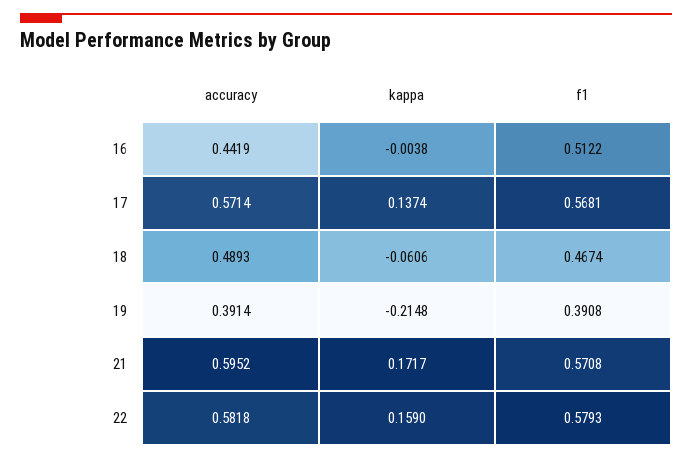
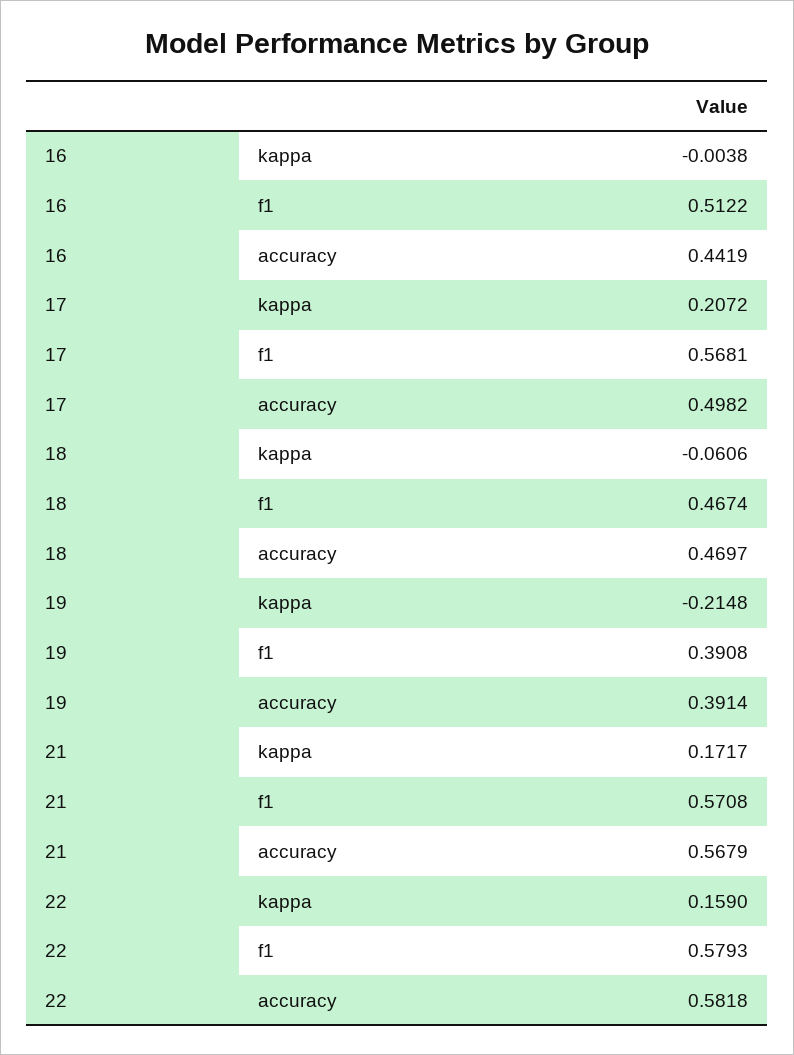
  {
    "accuracy": {
      "16": 0.4419,
-     "17": 0.5714,
+     "17": 0.4982,
-     "18": 0.4893,
+     "18": 0.4697,
      "19": 0.3914,
-     "21": 0.5952,
+     "21": 0.5679,
      "22": 0.5818
    },
    "kappa": {
      "16": -0.0038,
-     "17": 0.1374,
+     "17": 0.2072,
      "18": -0.0606,
      "19": -0.2148,
      "21": 0.1717,
      "22": 0.159
    },
    "f1": {
      "16": 0.5122,
      "17": 0.5681,
      "18": 0.4674,
      "19": 0.3908,
      "21": 0.5708,
      "22": 0.5793
    }
  }

